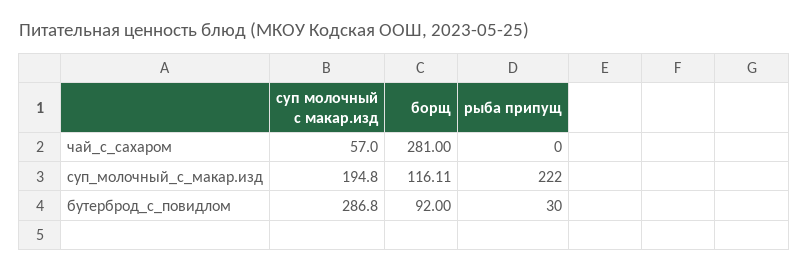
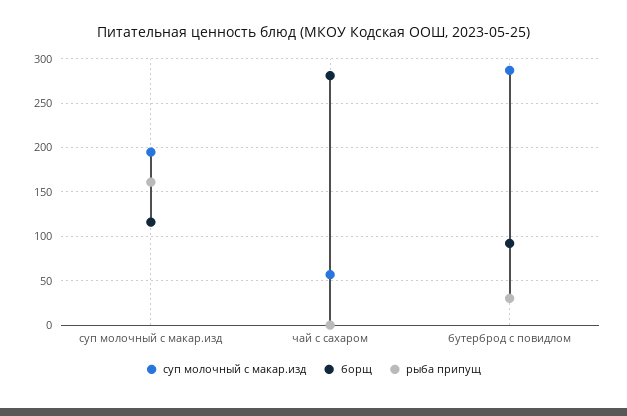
  {
    "суп молочный с макар.изд": {
      "чай_с_сахаром": 57,
      "суп_молочный_с_макар.изд": 194.8,
      "бутерброд_с_повидлом": 286.8
    },
    "борщ": {
      "чай_с_сахаром": 281,
      "суп_молочный_с_макар.изд": 116.11,
      "бутерброд_с_повидлом": 92
    },
    "рыба припущ": {
      "чай_с_сахаром": 0,
-     "суп_молочный_с_макар.изд": 222,
+     "суп_молочный_с_макар.изд": 160,
      "бутерброд_с_повидлом": 30
    }
  }

